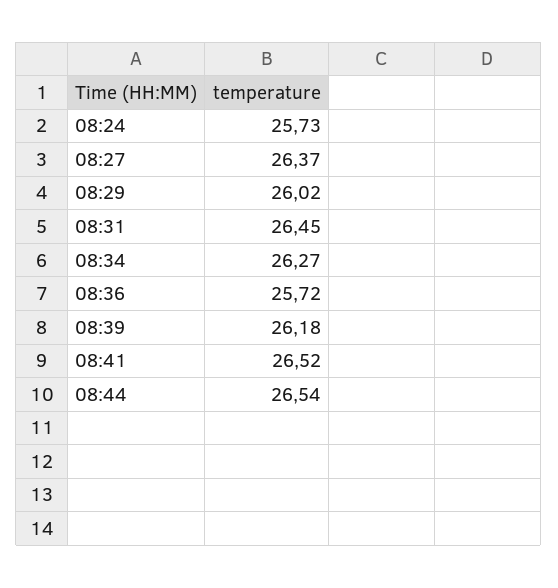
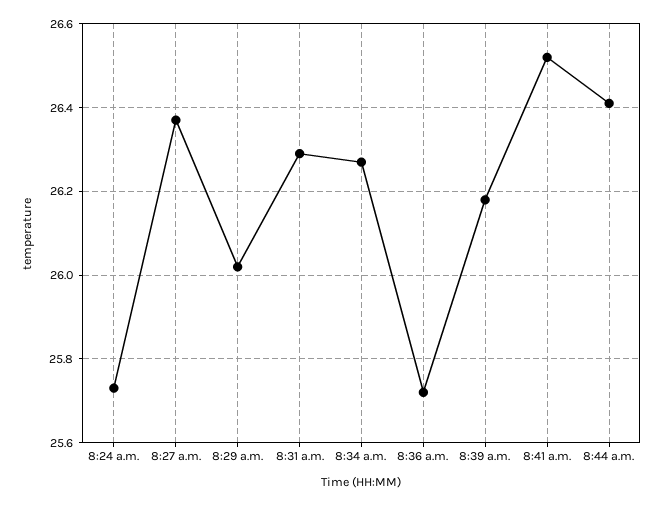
  {
    "08:24": 25.73,
    "08:27": 26.37,
    "08:29": 26.02,
-   "08:31": 26.45,
+   "08:31": 26.3,
    "08:34": 26.27,
    "08:36": 25.72,
    "08:39": 26.18,
    "08:41": 26.52,
-   "08:44": 26.54
+   "08:44": 26.4
  }

